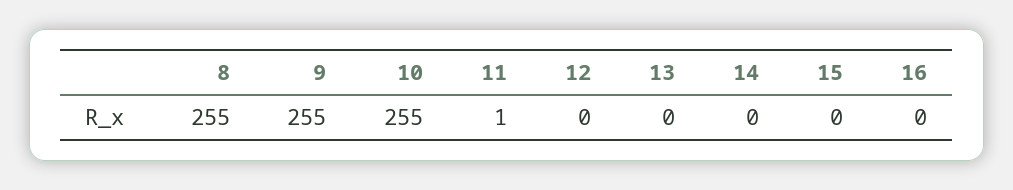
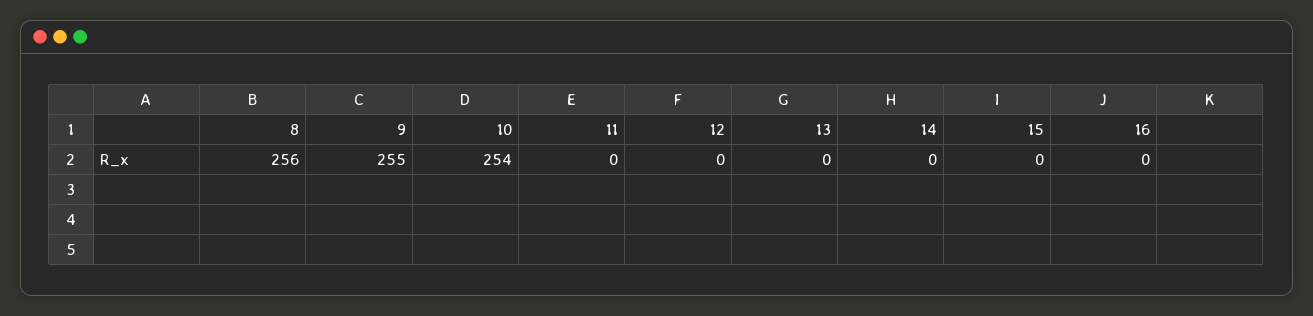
  {
-   "8": 255,
+   "8": 256,
    "9": 255,
-   "10": 255,
+   "10": 254,
-   "11": 1,
+   "11": 0,
    "12": 0,
    "13": 0,
    "14": 0,
    "15": 0,
    "16": 0
  }

